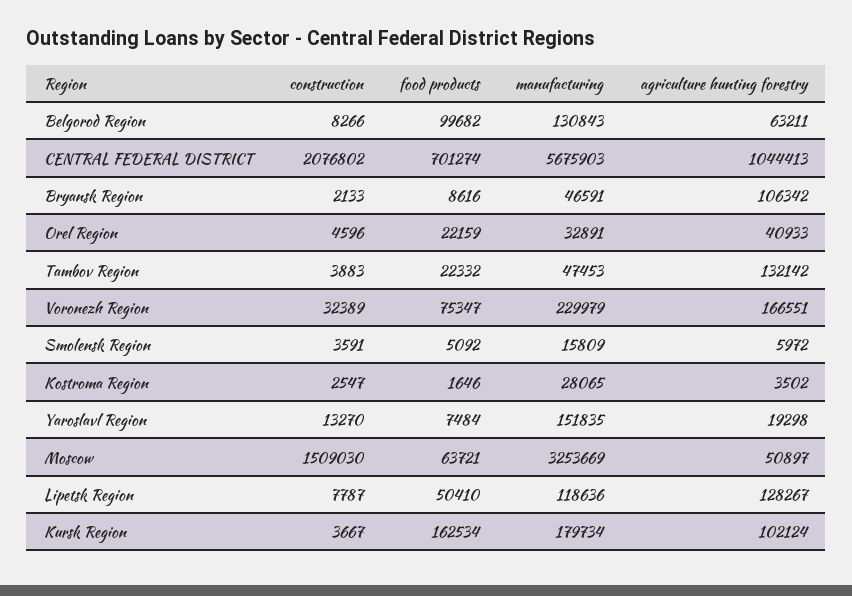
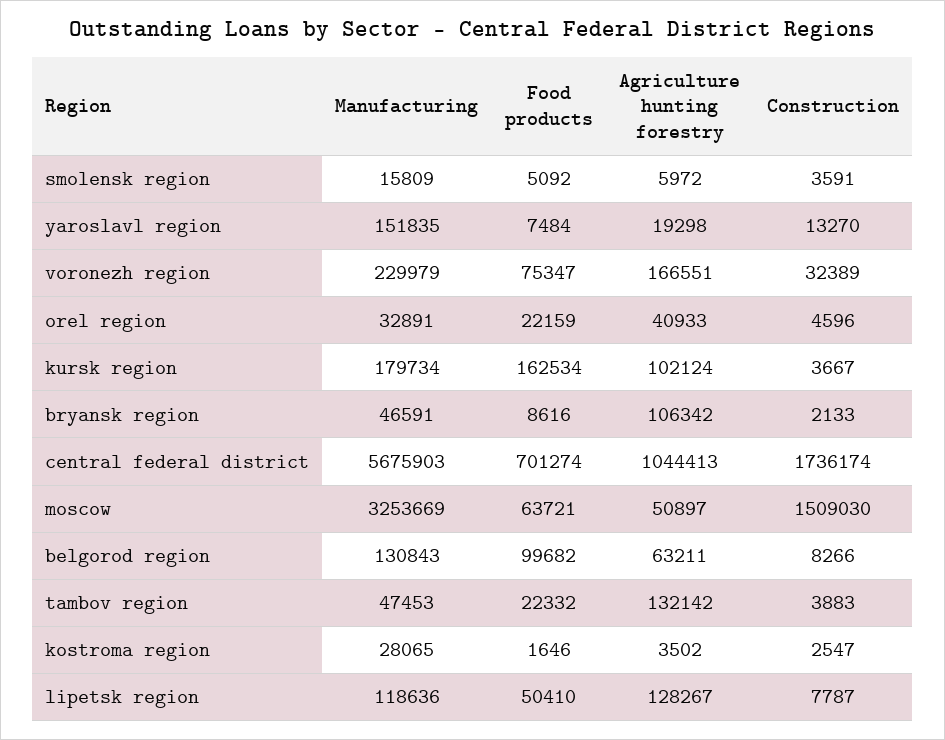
  {
    "construction": {
      "Belgorod Region": 8266,
-     "CENTRAL FEDERAL DISTRICT": 2076802,
+     "CENTRAL FEDERAL DISTRICT": 1736174,
      "Bryansk Region": 2133,
      "Orel Region": 4596,
      "Tambov Region": 3883,
      "Voronezh Region": 32389,
      "Smolensk Region": 3591,
      "Kostroma Region": 2547,
      "Yaroslavl Region": 13270,
      "Moscow": 1509030,
      "Lipetsk Region": 7787,
      "Kursk Region": 3667
    },
    "food products": {
      "Belgorod Region": 99682,
      "CENTRAL FEDERAL DISTRICT": 701274,
      "Bryansk Region": 8616,
      "Orel Region": 22159,
      "Tambov Region": 22332,
      "Voronezh Region": 75347,
      "Smolensk Region": 5092,
      "Kostroma Region": 1646,
      "Yaroslavl Region": 7484,
      "Moscow": 63721,
      "Lipetsk Region": 50410,
      "Kursk Region": 162534
    },
    "manufacturing": {
      "Belgorod Region": 130843,
      "CENTRAL FEDERAL DISTRICT": 5675903,
      "Bryansk Region": 46591,
      "Orel Region": 32891,
      "Tambov Region": 47453,
      "Voronezh Region": 229979,
      "Smolensk Region": 15809,
      "Kostroma Region": 28065,
      "Yaroslavl Region": 151835,
      "Moscow": 3253669,
      "Lipetsk Region": 118636,
      "Kursk Region": 179734
    },
    "agriculture hunting forestry": {
      "Belgorod Region": 63211,
      "CENTRAL FEDERAL DISTRICT": 1044413,
      "Bryansk Region": 106342,
      "Orel Region": 40933,
      "Tambov Region": 132142,
      "Voronezh Region": 166551,
      "Smolensk Region": 5972,
      "Kostroma Region": 3502,
      "Yaroslavl Region": 19298,
      "Moscow": 50897,
      "Lipetsk Region": 128267,
      "Kursk Region": 102124
    }
  }

